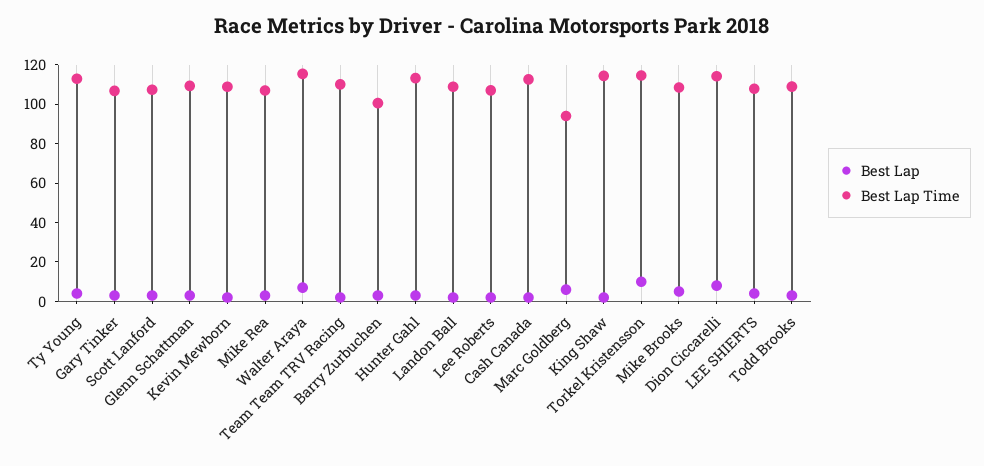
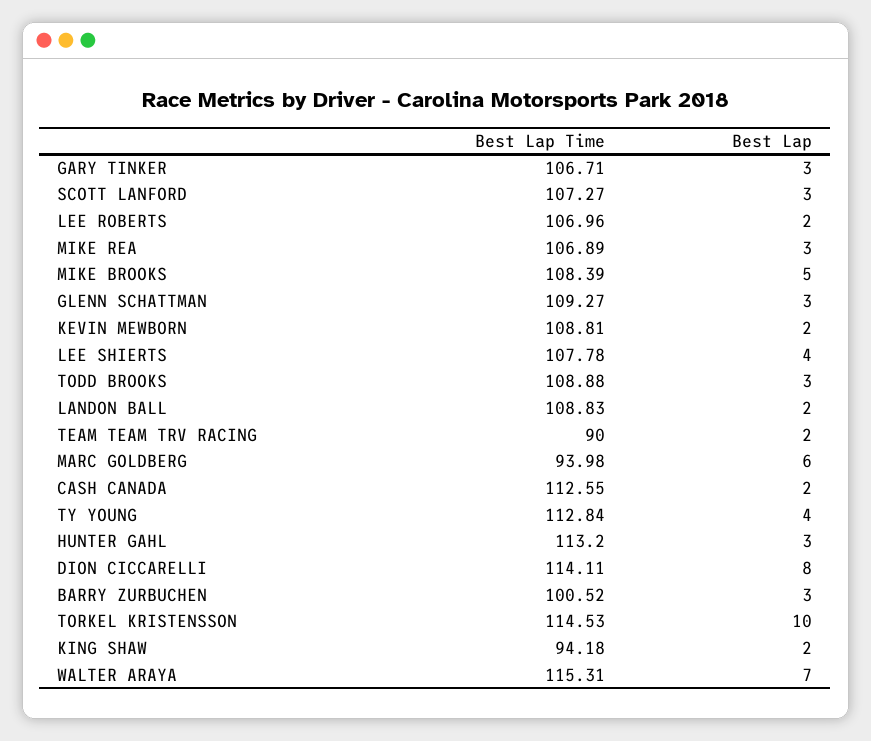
  {
    "Best Lap": {
      "Ty Young": 4,
      "Gary Tinker": 3,
      "Scott Lanford": 3,
      "Glenn Schattman": 3,
      "Kevin Mewborn": 2,
      "Mike Rea": 3,
      "Walter Araya": 7,
      "Team Team TRV Racing": 2,
      "Barry Zurbuchen": 3,
      "Hunter Gahl": 3,
      "Landon Ball": 2,
      "Lee Roberts": 2,
      "Cash Canada": 2,
      "Marc Goldberg": 6,
      "King Shaw": 2,
      "Torkel Kristensson": 10,
      "Mike Brooks": 5,
      "Dion Ciccarelli": 8,
      "LEE SHIERTS": 4,
      "Todd Brooks": 3
    },
    "Best Lap Time": {
      "Ty Young": 112.84,
      "Gary Tinker": 106.71,
      "Scott Lanford": 107.27,
      "Glenn Schattman": 109.27,
      "Kevin Mewborn": 108.81,
      "Mike Rea": 106.89,
      "Walter Araya": 115.31,
-     "Team Team TRV Racing": 110,
+     "Team Team TRV Racing": 90,
      "Barry Zurbuchen": 100.52,
      "Hunter Gahl": 113.2,
      "Landon Ball": 108.83,
      "Lee Roberts": 106.96,
      "Cash Canada": 112.55,
      "Marc Goldberg": 93.98,
-     "King Shaw": 115,
+     "King Shaw": 94.18,
      "Torkel Kristensson": 114.53,
      "Mike Brooks": 108.39,
      "Dion Ciccarelli": 114.11,
      "LEE SHIERTS": 107.78,
      "Todd Brooks": 108.88
    }
  }

